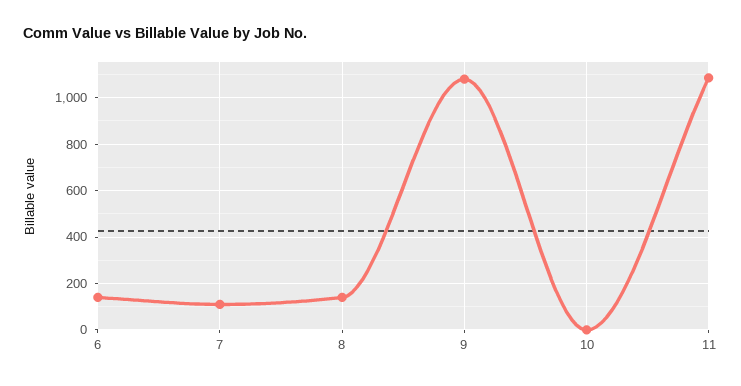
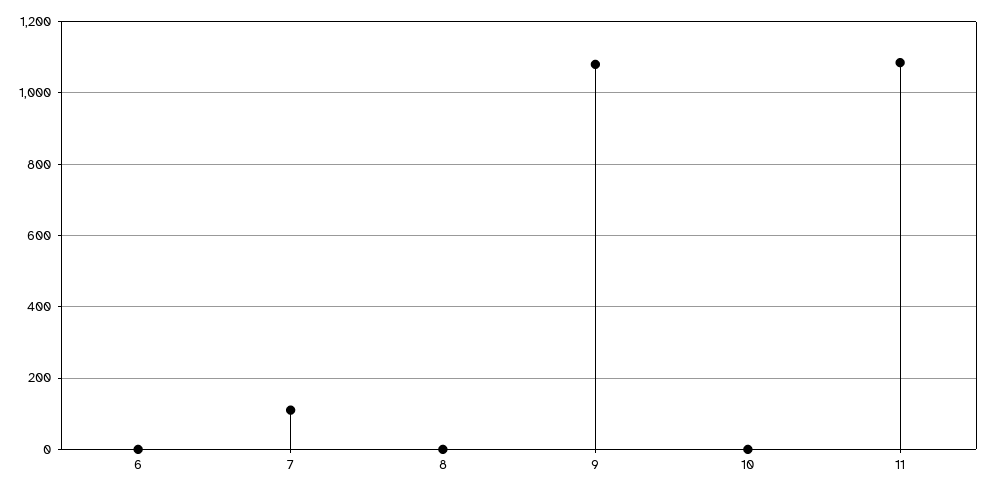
  {
-   "6": 150,
+   "6": 0,
    "7": 120,
-   "8": 150,
+   "8": 0,
    "9": 1080,
    "10": 0,
    "11": 1080
  }

